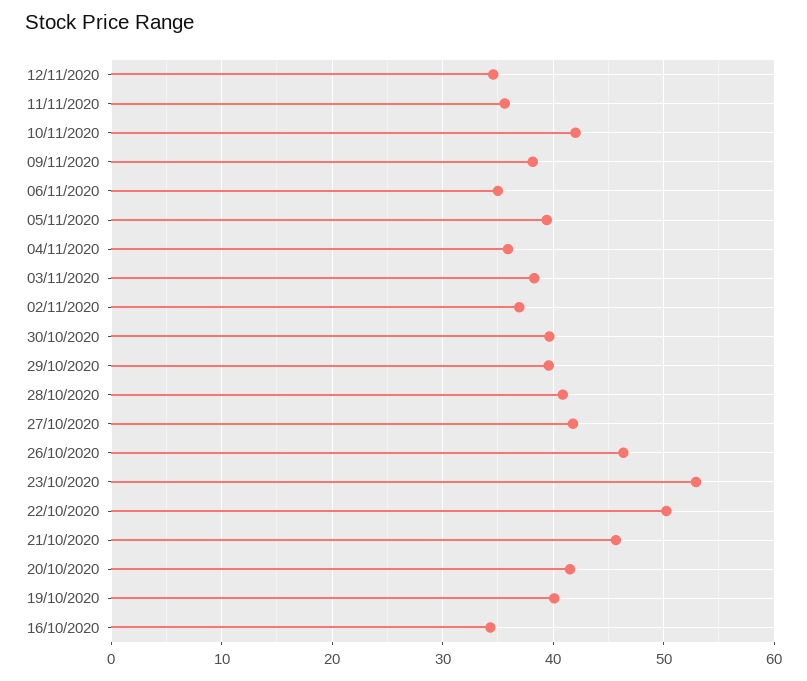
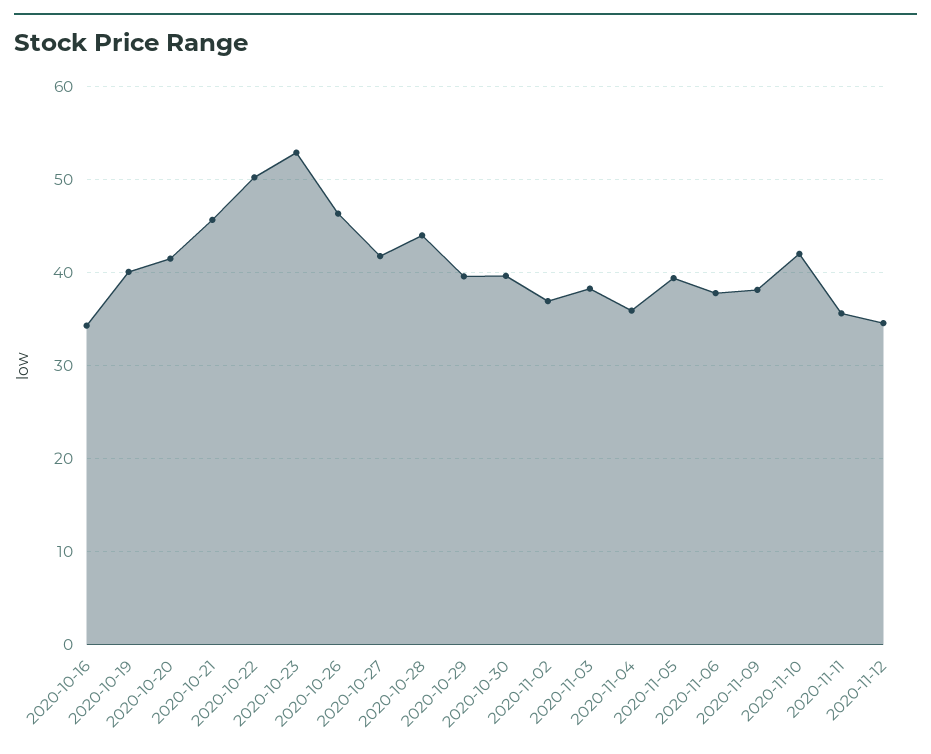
  {
    "12/11/2020": 35,
    "11/11/2020": 36,
    "10/11/2020": 42,
    "09/11/2020": 38,
-   "06/11/2020": 35,
+   "06/11/2020": 38,
    "05/11/2020": 39,
    "04/11/2020": 36,
    "03/11/2020": 38,
    "02/11/2020": 37,
    "30/10/2020": 40,
    "29/10/2020": 40,
-   "28/10/2020": 41,
+   "28/10/2020": 44,
    "27/10/2020": 42,
    "26/10/2020": 46,
    "23/10/2020": 53,
    "22/10/2020": 50,
    "21/10/2020": 46,
    "20/10/2020": 42,
    "19/10/2020": 40,
    "16/10/2020": 34
  }

